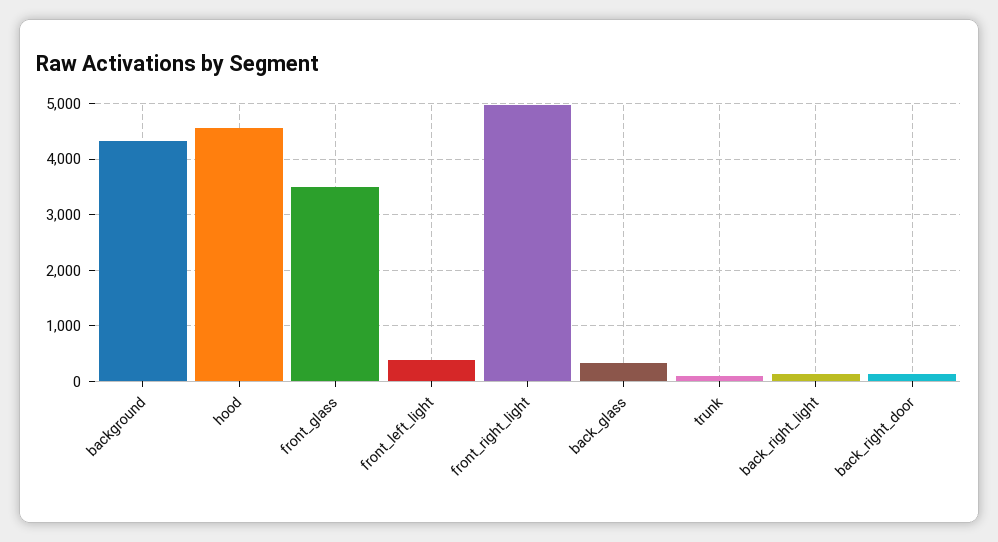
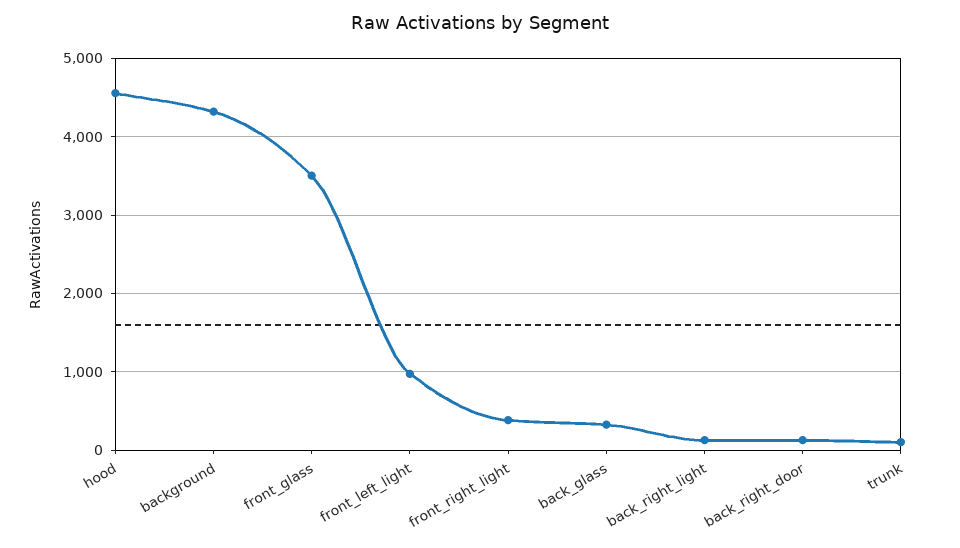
  {
    "background": 4300,
    "hood": 4600,
    "front_glass": 3500,
-   "front_left_light": 400,
+   "front_left_light": 1000,
-   "front_right_light": 5000,
+   "front_right_light": 400,
    "back_glass": 300,
    "trunk": 100,
    "back_right_light": 100,
    "back_right_door": 100
  }

